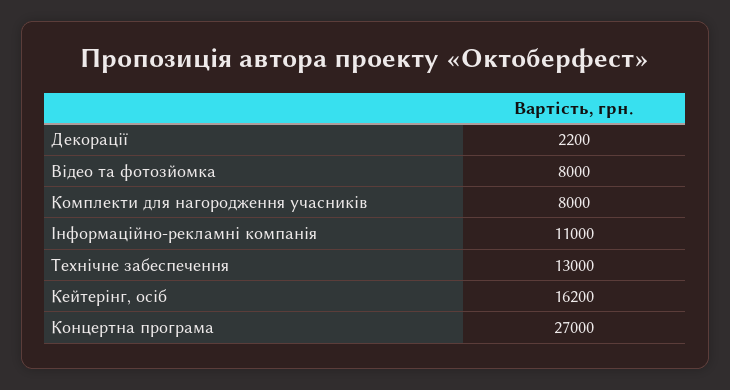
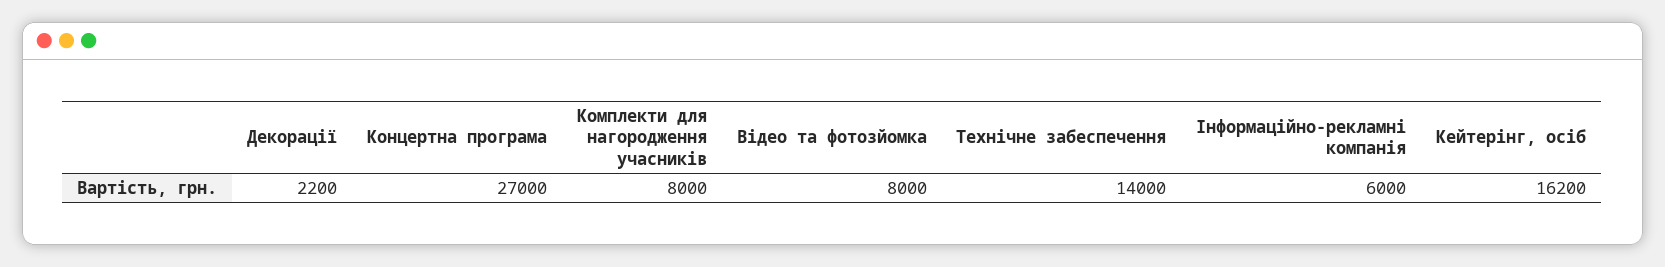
  {
    "Декорації": 2200,
    "Відео та фотозйомка": 8000,
    "Комплекти для нагородження учасників": 8000,
-   "Інформаційно-рекламні компанія": 11000,
+   "Інформаційно-рекламні компанія": 6000,
-   "Технічне забеспечення": 13000,
+   "Технічне забеспечення": 14000,
    "Кейтерінг, осіб": 16200,
    "Концертна програма": 27000
  }

